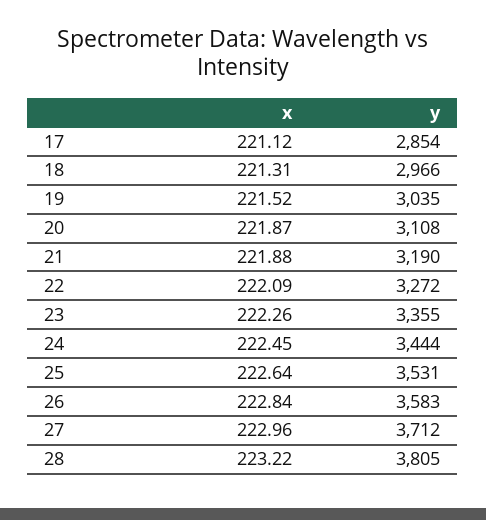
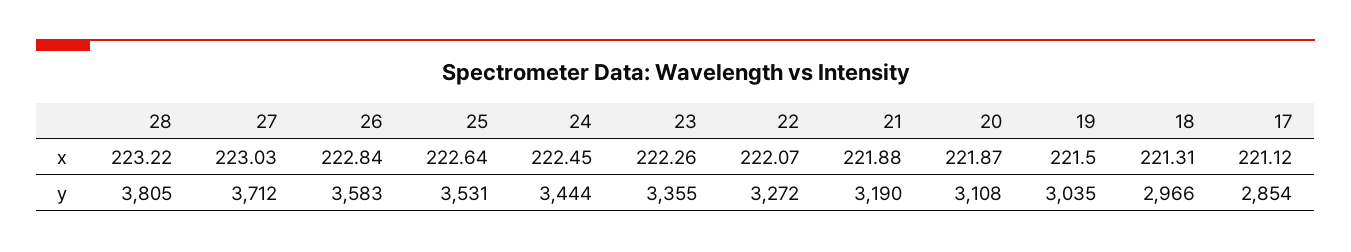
  {
    "x": {
      "17": 221.12,
      "18": 221.31,
-     "19": 221.52,
+     "19": 221.5,
      "20": 221.87,
      "21": 221.88,
-     "22": 222.09,
+     "22": 222.07,
      "23": 222.26,
      "24": 222.45,
      "25": 222.64,
      "26": 222.84,
-     "27": 222.96,
+     "27": 223.03,
      "28": 223.22
    },
    "y": {
      "17": 2854,
      "18": 2966,
      "19": 3035,
      "20": 3108,
      "21": 3190,
      "22": 3272,
      "23": 3355,
      "24": 3444,
      "25": 3531,
      "26": 3583,
      "27": 3712,
      "28": 3805
    }
  }

